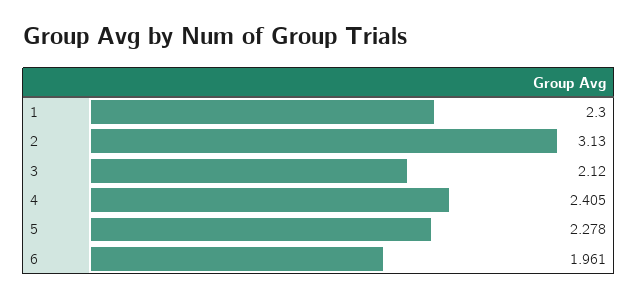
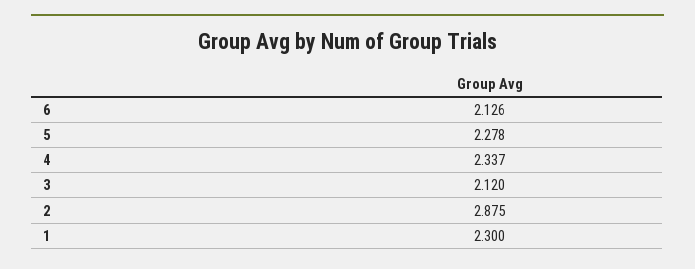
  {
    "1": 2.3,
-   "2": 3.13,
+   "2": 2.875,
    "3": 2.12,
-   "4": 2.405,
+   "4": 2.337,
    "5": 2.278,
-   "6": 1.961
+   "6": 2.126
  }

